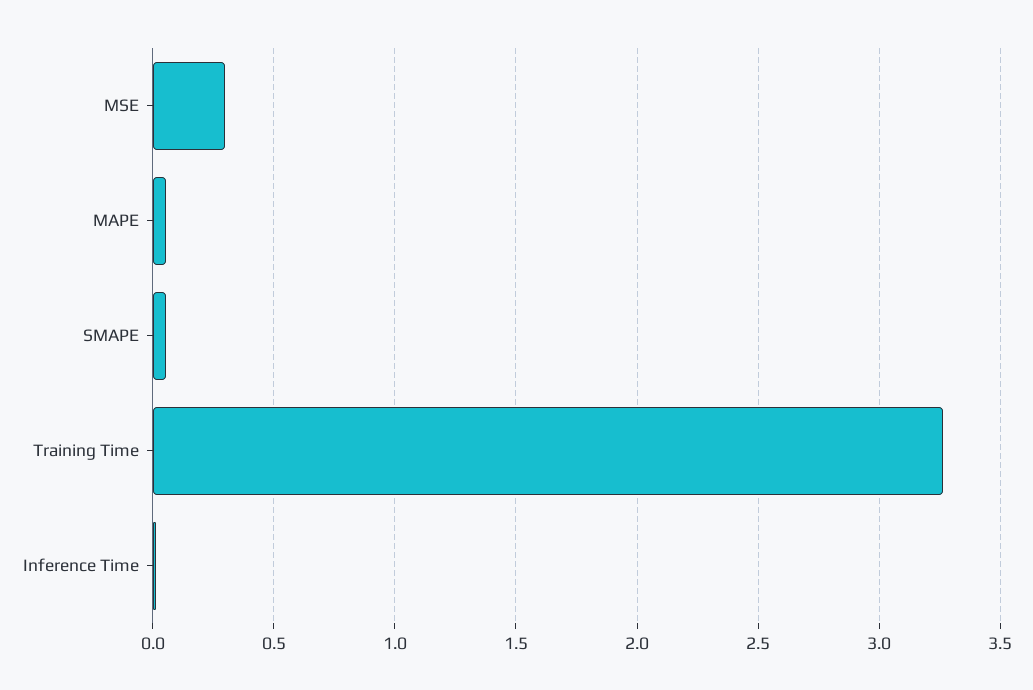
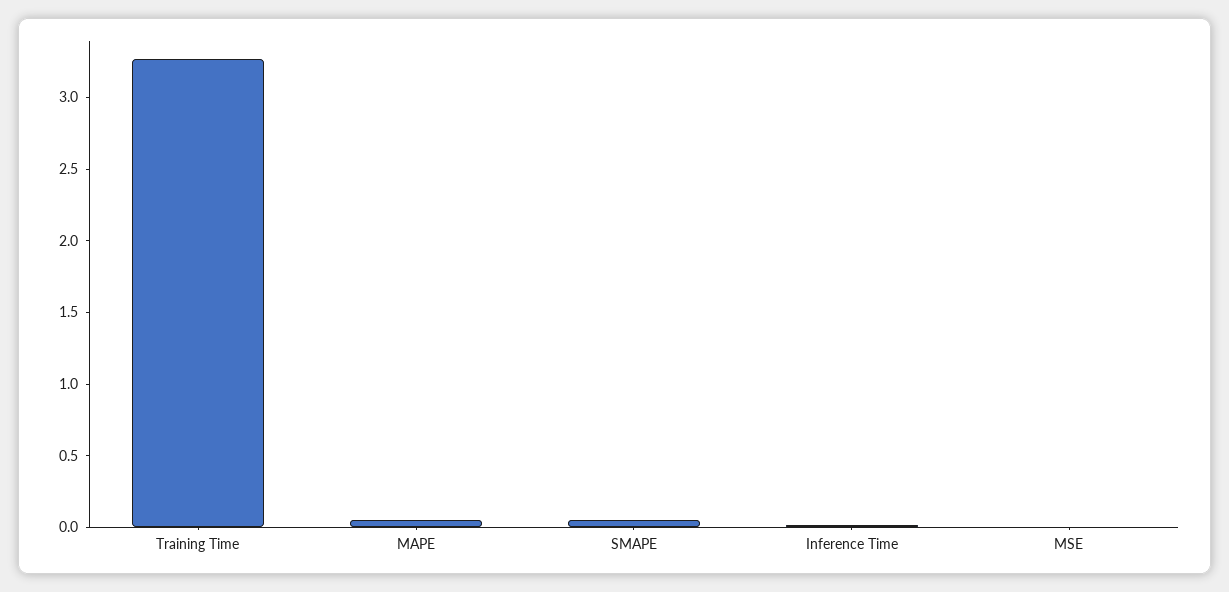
  {
-   "MSE": 0.3,
+   "MSE": 0,
    "MAPE": 0.05,
    "SMAPE": 0.05,
    "Training Time": 3.25,
    "Inference Time": 0
  }

